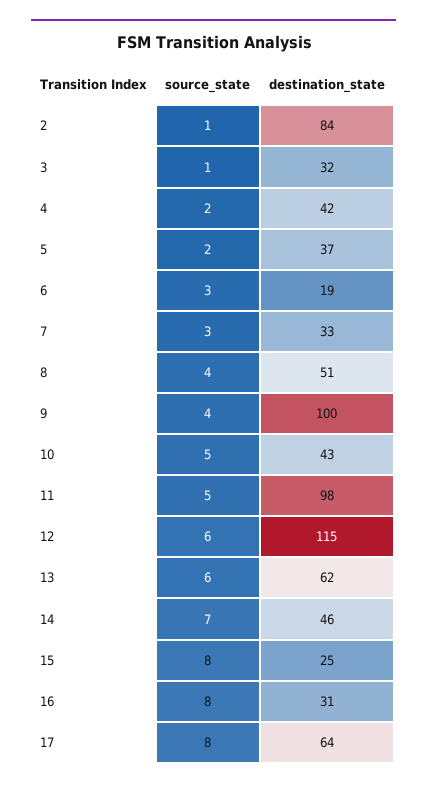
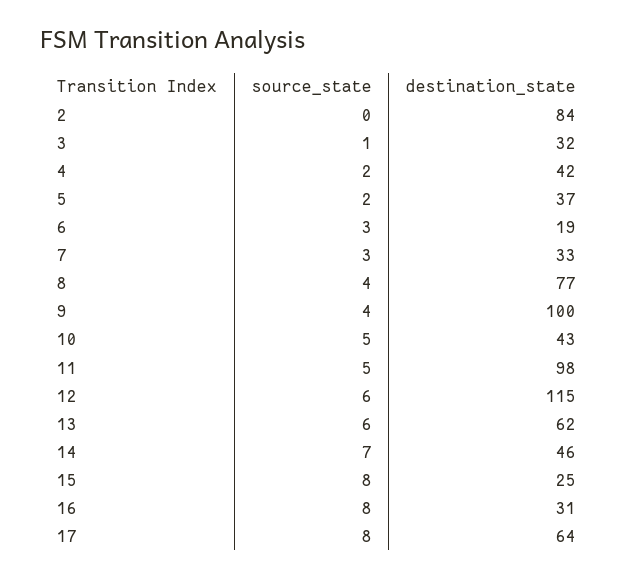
  {
    "source_state": {
-     "2": 1,
+     "2": 0,
      "3": 1,
      "4": 2,
      "5": 2,
      "6": 3,
      "7": 3,
      "8": 4,
      "9": 4,
      "10": 5,
      "11": 5,
      "12": 6,
      "13": 6,
      "14": 7,
      "15": 8,
      "16": 8,
      "17": 8
    },
    "destination_state": {
      "2": 84,
      "3": 32,
      "4": 42,
      "5": 37,
      "6": 19,
      "7": 33,
-     "8": 51,
+     "8": 77,
      "9": 100,
      "10": 43,
      "11": 98,
      "12": 115,
      "13": 62,
      "14": 46,
      "15": 25,
      "16": 31,
      "17": 64
    }
  }

